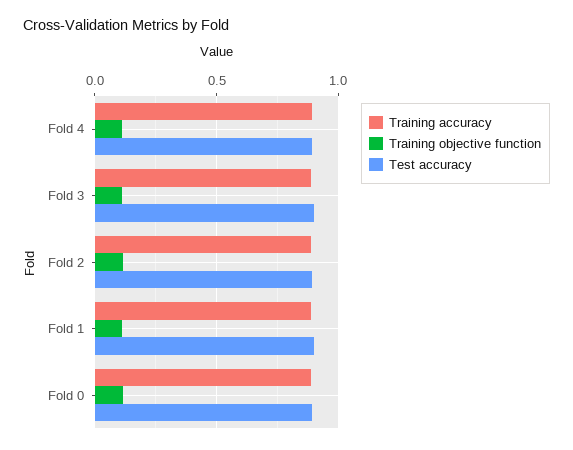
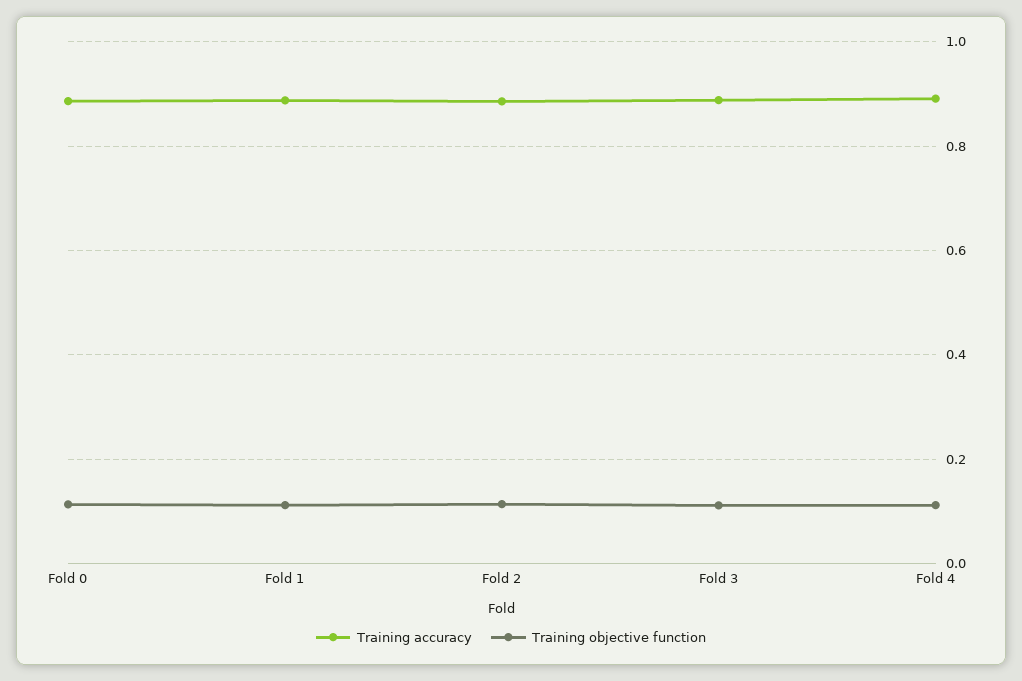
  {
    "Training accuracy": {
      "Fold 4": 0.9,
      "Fold 3": 0.88,
      "Fold 2": 0.88,
      "Fold 1": 0.88,
      "Fold 0": 0.88
    },
    "Training objective function": {
      "Fold 4": 0.12,
      "Fold 3": 0.12,
      "Fold 2": 0.12,
      "Fold 1": 0.12,
      "Fold 0": 0.12
-   },
+   }
-   "Test accuracy": {
-     "Fold 4": 0.9,
-     "Fold 3": 0.9,
-     "Fold 2": 0.9,
-     "Fold 1": 0.9,
-     "Fold 0": 0.9
-   }
  }

